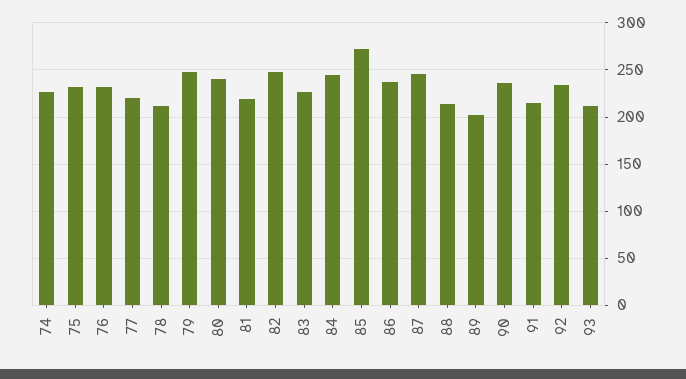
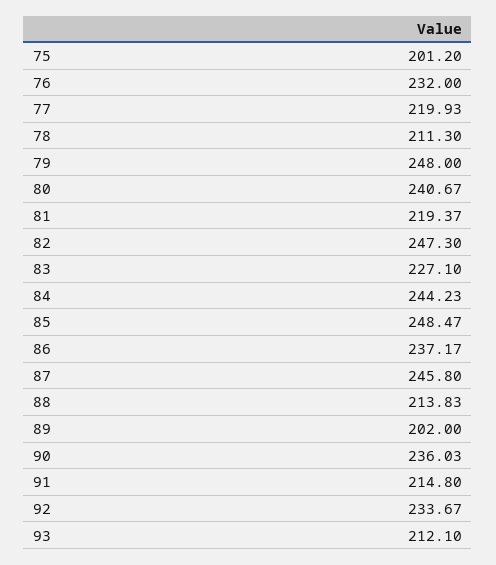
  {
-   "74": 230,
-   "75": 230,
+   "75": 201.2,
    "76": 232,
    "77": 219.93,
    "78": 211.3,
    "79": 248,
    "80": 240.67,
    "81": 219.37,
    "82": 247.3,
    "83": 227.1,
    "84": 244.23,
-   "85": 270,
+   "85": 248.47,
    "86": 237.17,
    "87": 245.8,
    "88": 213.83,
    "89": 202,
    "90": 236.03,
    "91": 214.8,
    "92": 233.67,
    "93": 212.1
  }

